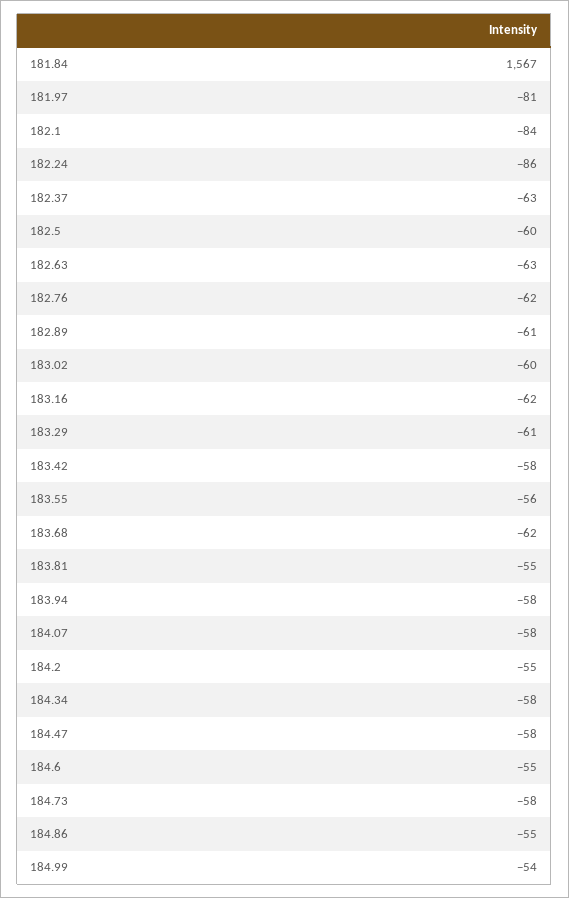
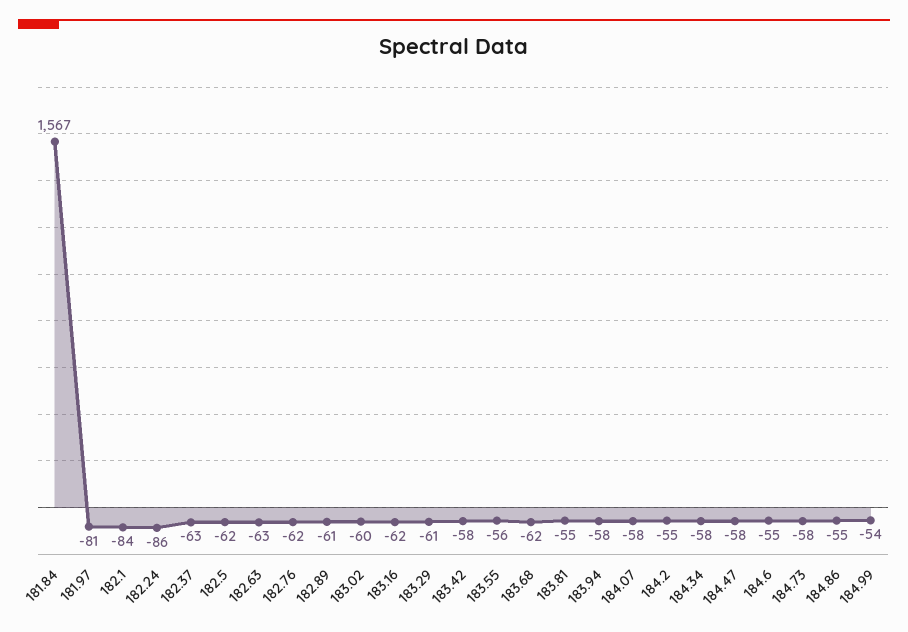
  {
    "181.84": 1567,
    "181.97": -81,
    "182.1": -84,
    "182.24": -86,
    "182.37": -63,
-   "182.5": -60,
+   "182.5": -62,
    "182.63": -63,
    "182.76": -62,
    "182.89": -61,
    "183.02": -60,
    "183.16": -62,
    "183.29": -61,
    "183.42": -58,
    "183.55": -56,
    "183.68": -62,
    "183.81": -55,
    "183.94": -58,
    "184.07": -58,
    "184.2": -55,
    "184.34": -58,
    "184.47": -58,
    "184.6": -55,
    "184.73": -58,
    "184.86": -55,
    "184.99": -54
  }

